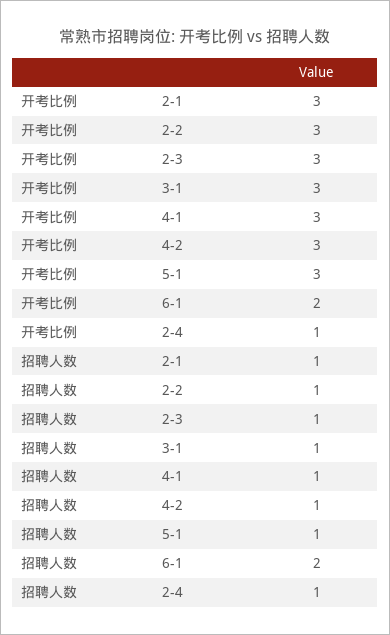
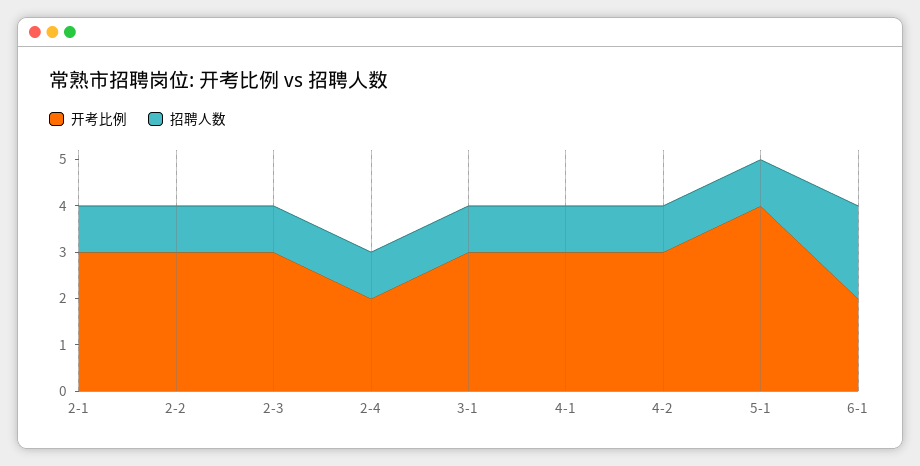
  {
    "开考比例": {
      "2-1": 3,
      "2-2": 3,
      "2-3": 3,
      "3-1": 3,
      "4-1": 3,
      "4-2": 3,
-     "5-1": 3,
+     "5-1": 4,
      "6-1": 2,
-     "2-4": 1
+     "2-4": 2
    },
    "招聘人数": {
      "2-1": 1,
      "2-2": 1,
      "2-3": 1,
      "3-1": 1,
      "4-1": 1,
      "4-2": 1,
      "5-1": 1,
      "6-1": 2,
      "2-4": 1
    }
  }

